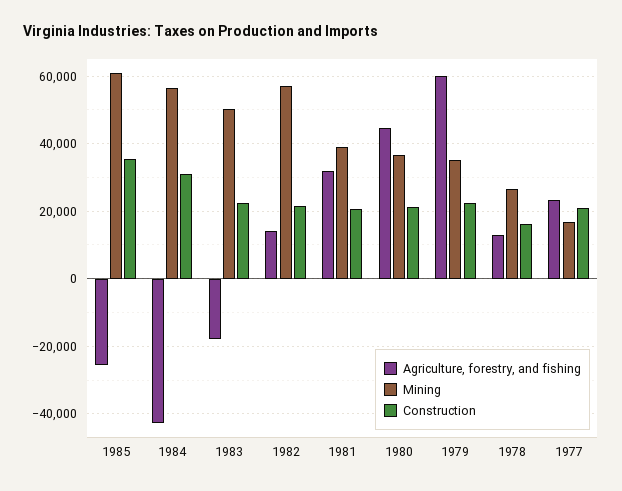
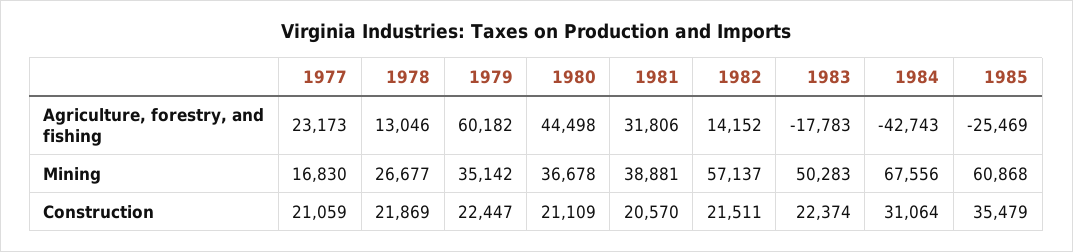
  {
    "Agriculture, forestry, and fishing": {
      "1985": -25469,
      "1984": -42743,
      "1983": -17783,
      "1982": 14152,
      "1981": 31806,
      "1980": 44498,
      "1979": 60182,
      "1978": 13046,
      "1977": 23173
    },
    "Mining": {
      "1985": 60868,
-     "1984": 56000,
+     "1984": 67556,
      "1983": 50283,
      "1982": 57137,
      "1981": 38881,
      "1980": 36678,
      "1979": 35142,
      "1978": 26677,
      "1977": 16830
    },
    "Construction": {
      "1985": 35479,
      "1984": 31064,
      "1983": 22374,
      "1982": 21511,
      "1981": 20570,
      "1980": 21109,
      "1979": 22447,
-     "1978": 16000,
+     "1978": 21869,
      "1977": 21059
    }
  }

